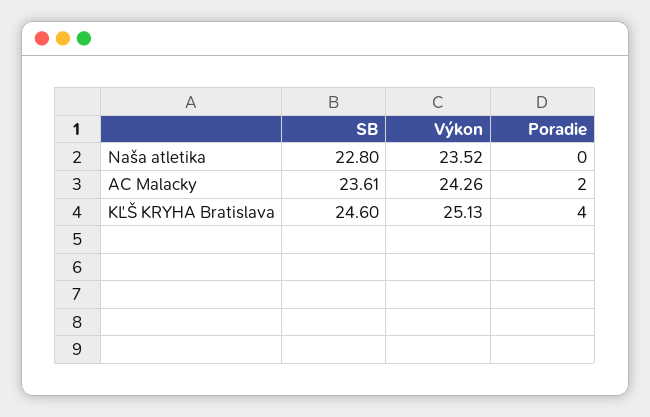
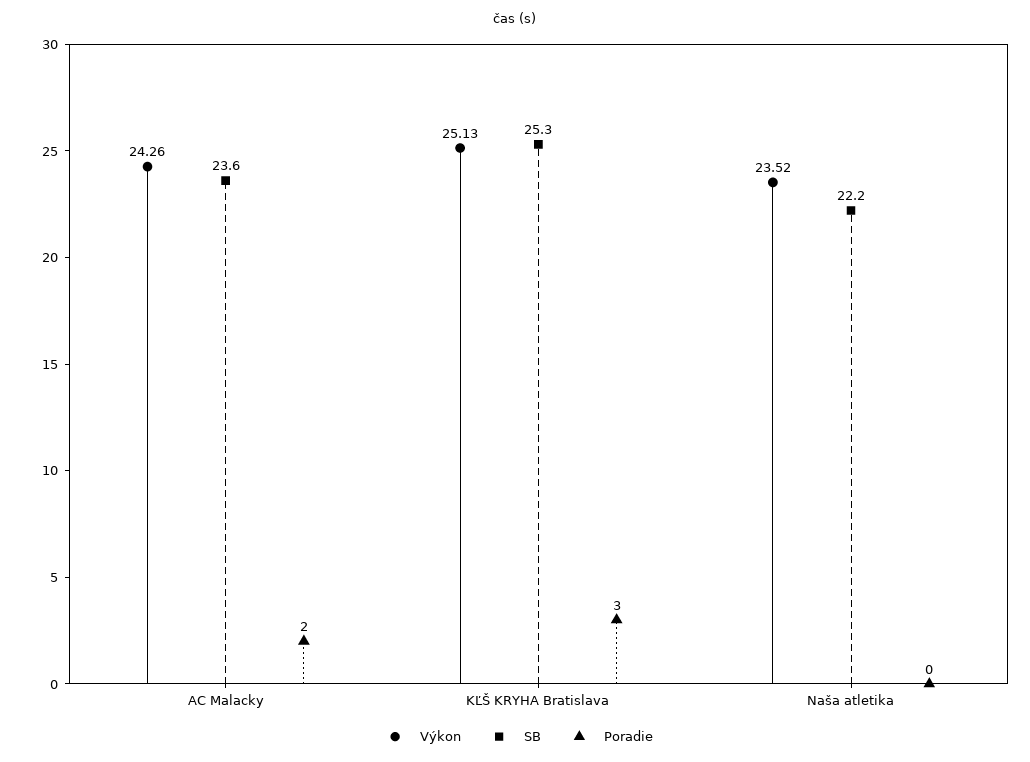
  {
    "SB": {
-     "Naša atletika": 22.8,
+     "Naša atletika": 22.2,
      "AC Malacky": 23.61,
-     "KĽŠ KRYHA Bratislava": 24.6
+     "KĽŠ KRYHA Bratislava": 25.3
    },
    "Výkon": {
      "Naša atletika": 23.52,
      "AC Malacky": 24.26,
      "KĽŠ KRYHA Bratislava": 25.13
    },
    "Poradie": {
      "Naša atletika": 0,
      "AC Malacky": 2,
-     "KĽŠ KRYHA Bratislava": 4
+     "KĽŠ KRYHA Bratislava": 3
    }
  }

